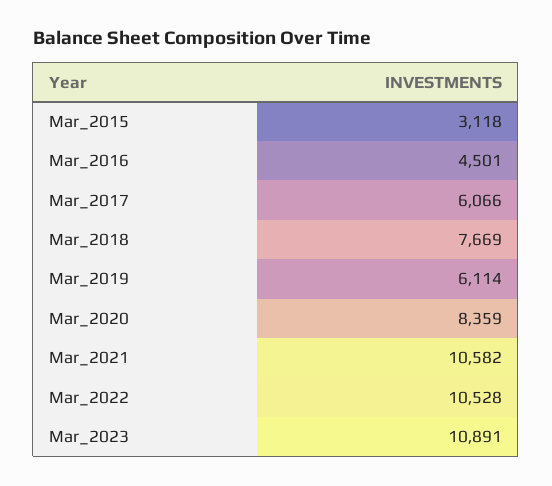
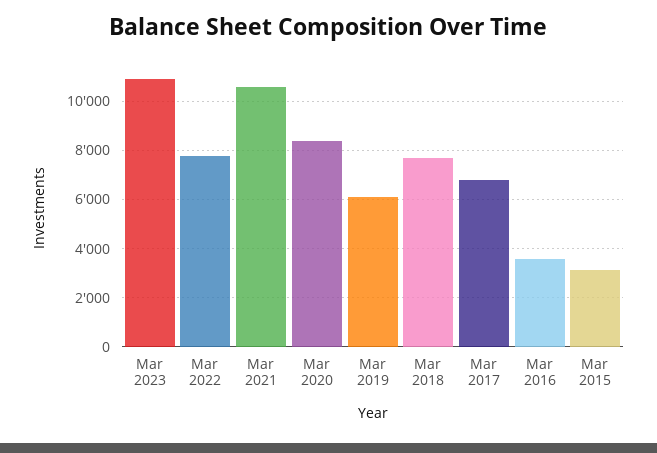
  {
    "Mar_2015": 3118,
-   "Mar_2016": 4501,
+   "Mar_2016": 3500,
-   "Mar_2017": 6066,
+   "Mar_2017": 6750,
    "Mar_2018": 7669,
    "Mar_2019": 6114,
    "Mar_2020": 8359,
    "Mar_2021": 10582,
-   "Mar_2022": 10528,
+   "Mar_2022": 7750,
    "Mar_2023": 10891
  }

